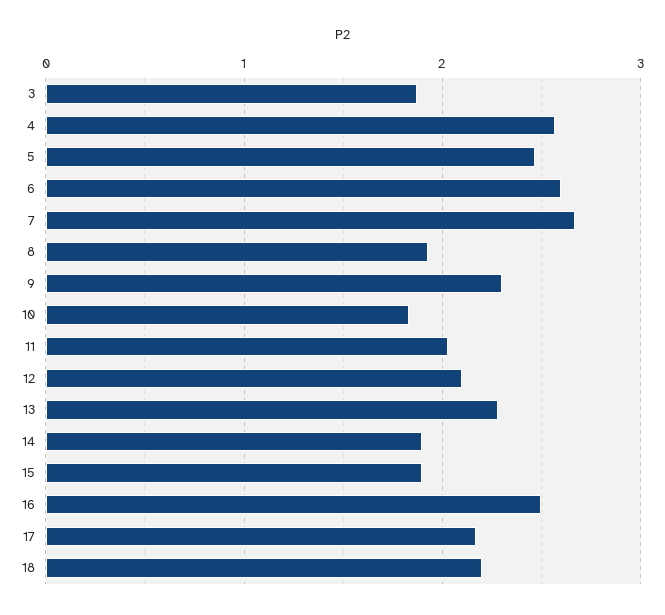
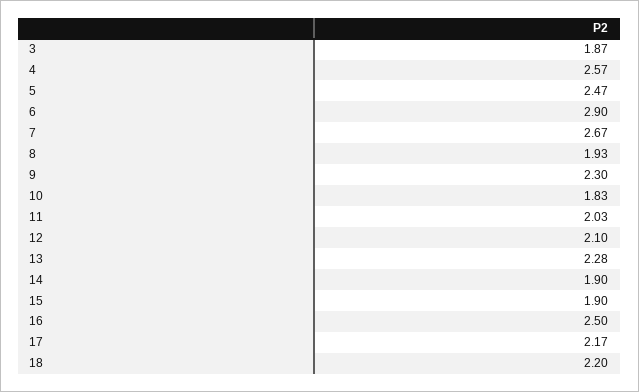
  {
    "3": 1.87,
    "4": 2.57,
    "5": 2.47,
-   "6": 2.6,
+   "6": 2.9,
    "7": 2.67,
    "8": 1.93,
    "9": 2.3,
    "10": 1.83,
    "11": 2.03,
    "12": 2.1,
    "13": 2.28,
    "14": 1.9,
    "15": 1.9,
    "16": 2.5,
    "17": 2.17,
    "18": 2.2
  }

